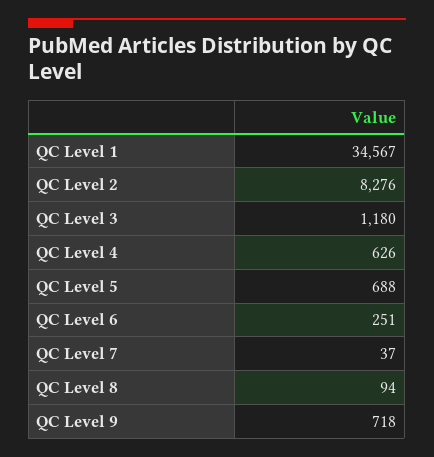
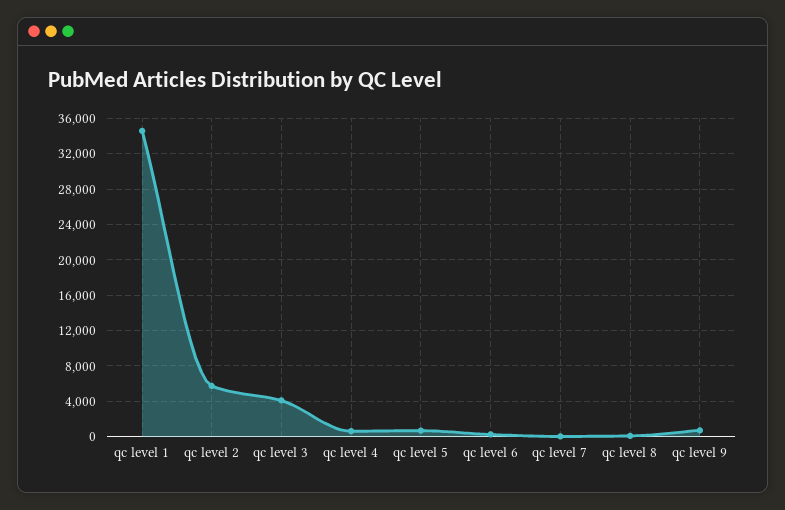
  {
    "QC Level 1": 34567,
-   "QC Level 2": 8276,
+   "QC Level 2": 6000,
-   "QC Level 3": 1180,
+   "QC Level 3": 4000,
    "QC Level 4": 626,
    "QC Level 5": 688,
    "QC Level 6": 251,
    "QC Level 7": 37,
    "QC Level 8": 94,
    "QC Level 9": 718
  }

